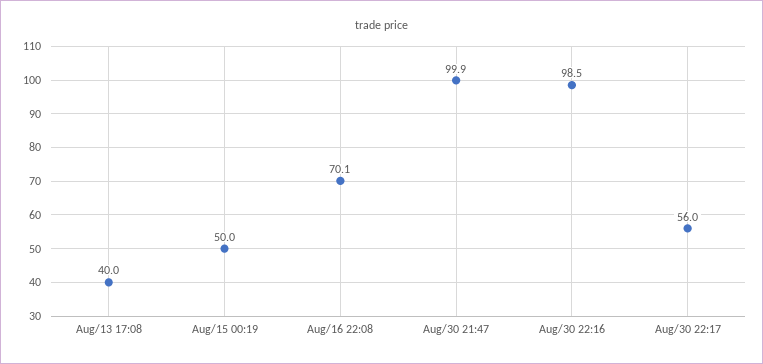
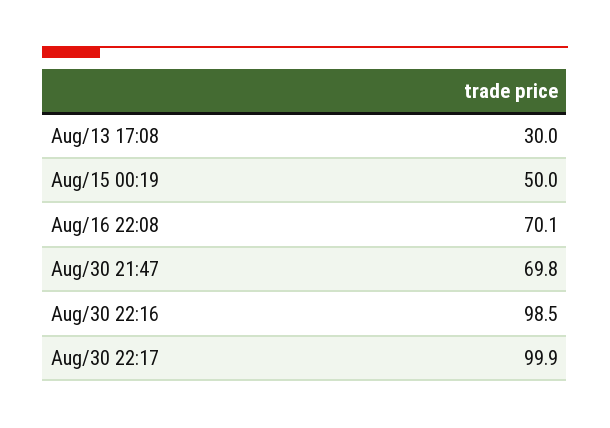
  {
-   "Aug/13 17:08": 40,
+   "Aug/13 17:08": 30,
    "Aug/15 00:19": 50,
    "Aug/16 22:08": 70.1,
-   "Aug/30 21:47": 99.9,
+   "Aug/30 21:47": 69.8,
    "Aug/30 22:16": 98.5,
-   "Aug/30 22:17": 56
+   "Aug/30 22:17": 99.9
  }

